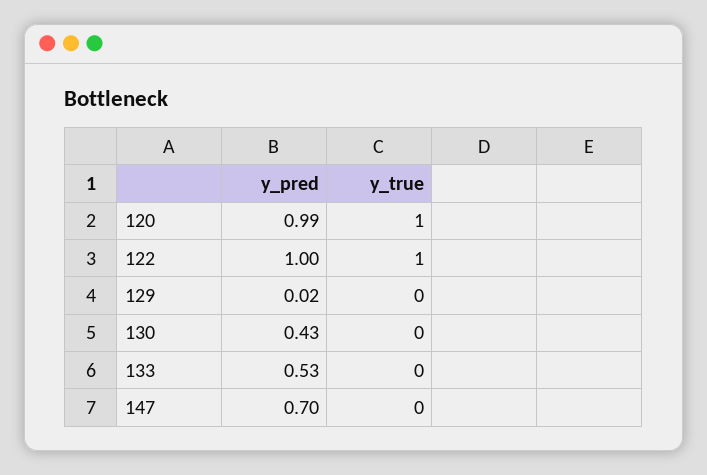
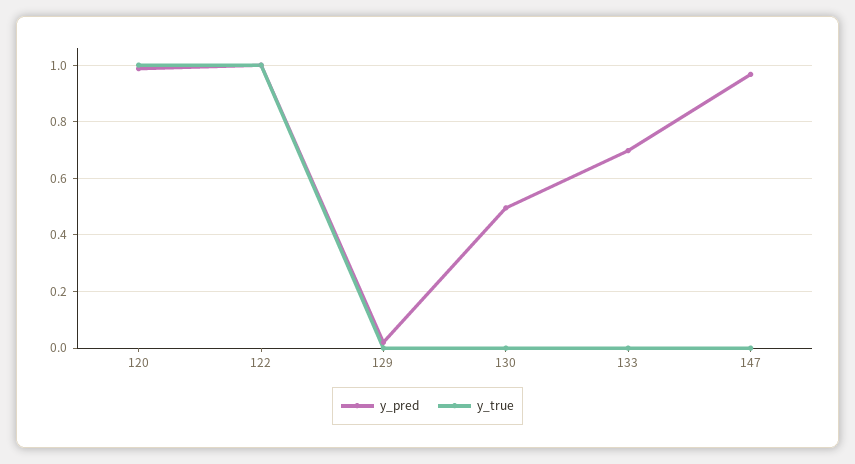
  {
    "y_pred": {
      "120": 0.99,
      "122": 1,
      "129": 0.02,
-     "130": 0.43,
+     "130": 0.5,
-     "133": 0.53,
+     "133": 0.7,
-     "147": 0.7
+     "147": 0.975
    },
    "y_true": {
      "120": 1,
      "122": 1,
      "129": 0,
      "130": 0,
      "133": 0,
      "147": 0
    }
  }

